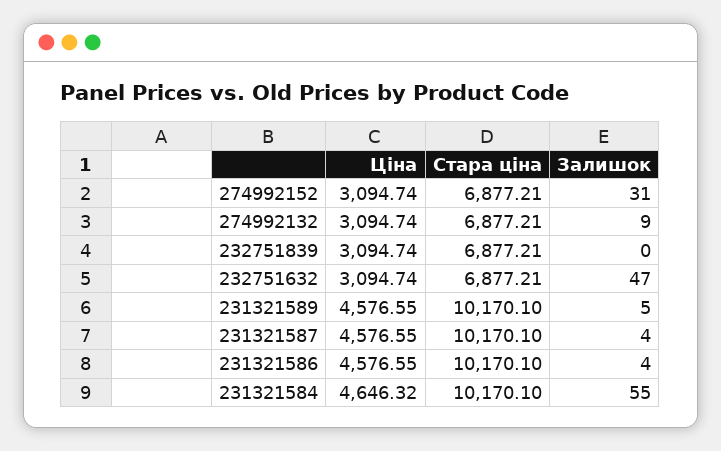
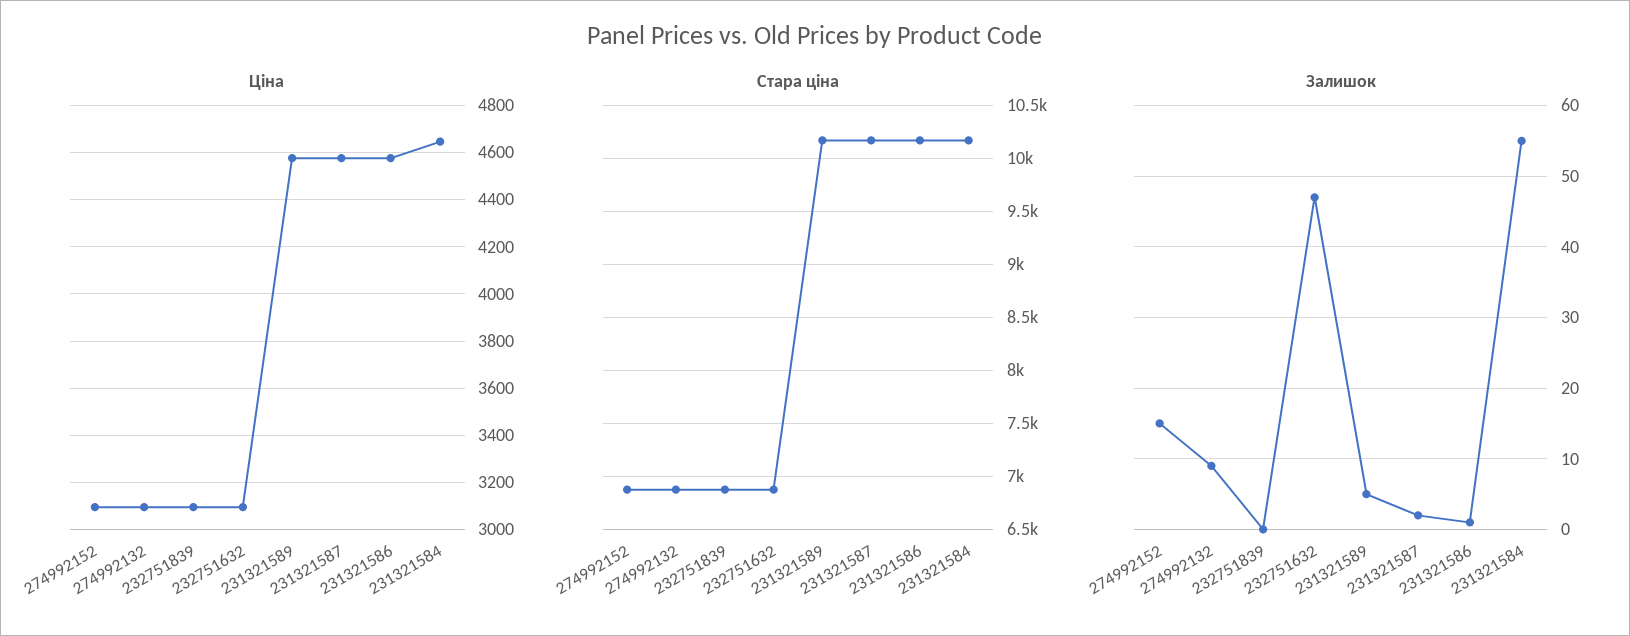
  {
    "Ціна": {
      "274992152": 3094.74,
      "274992132": 3094.74,
      "232751839": 3094.74,
      "232751632": 3094.74,
      "231321589": 4576.55,
      "231321587": 4576.55,
      "231321586": 4576.55,
      "231321584": 4646.32
    },
    "Стара ціна": {
      "274992152": 6877.21,
      "274992132": 6877.21,
      "232751839": 6877.21,
      "232751632": 6877.21,
      "231321589": 10170.1,
      "231321587": 10170.1,
      "231321586": 10170.1,
      "231321584": 10170.1
    },
    "Залишок": {
-     "274992152": 31,
+     "274992152": 15,
      "274992132": 9,
      "232751839": 0,
      "232751632": 47,
      "231321589": 5,
-     "231321587": 4,
+     "231321587": 2,
-     "231321586": 4,
+     "231321586": 1,
      "231321584": 55
    }
  }

